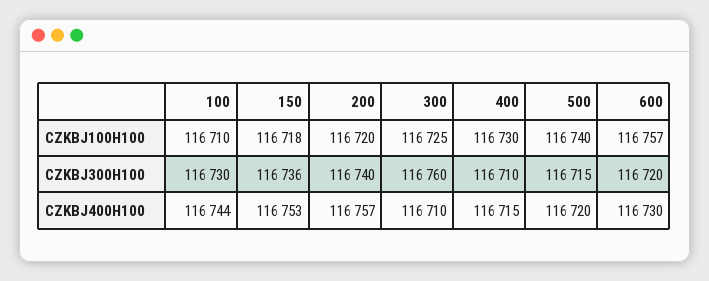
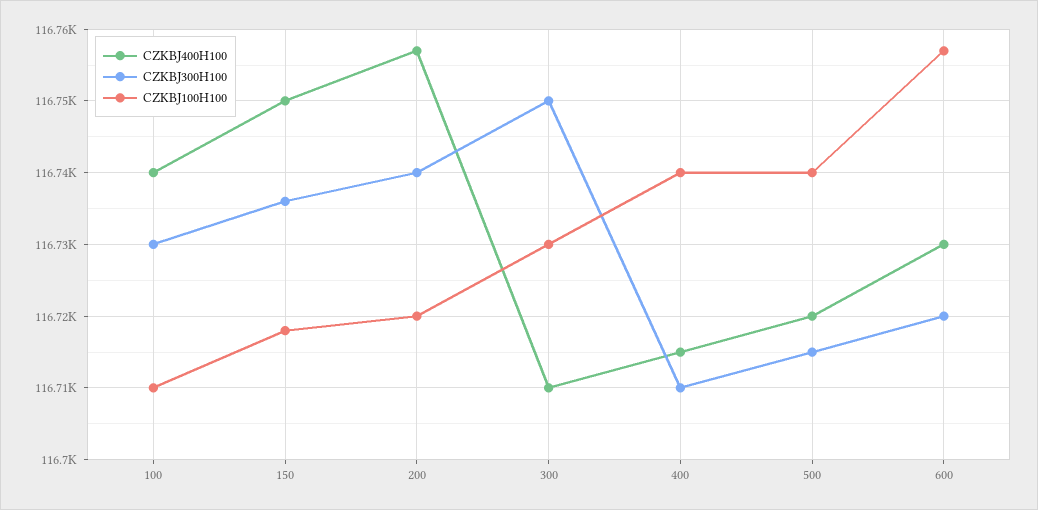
  {
    "CZKBJ100H100": {
      "100": 116710,
      "150": 116718,
      "200": 116720,
-     "300": 116725,
+     "300": 116730,
-     "400": 116730,
+     "400": 116740,
      "500": 116740,
      "600": 116757
    },
    "CZKBJ300H100": {
      "100": 116730,
      "150": 116736,
      "200": 116740,
-     "300": 116760,
+     "300": 116750,
      "400": 116710,
      "500": 116715,
      "600": 116720
    },
    "CZKBJ400H100": {
-     "100": 116744,
+     "100": 116740,
-     "150": 116753,
+     "150": 116750,
      "200": 116757,
      "300": 116710,
      "400": 116715,
      "500": 116720,
      "600": 116730
    }
  }

